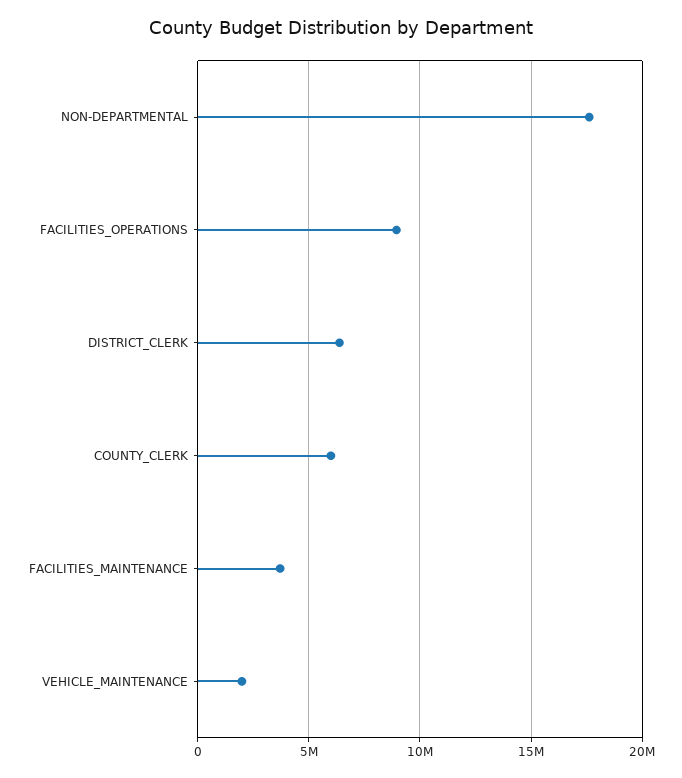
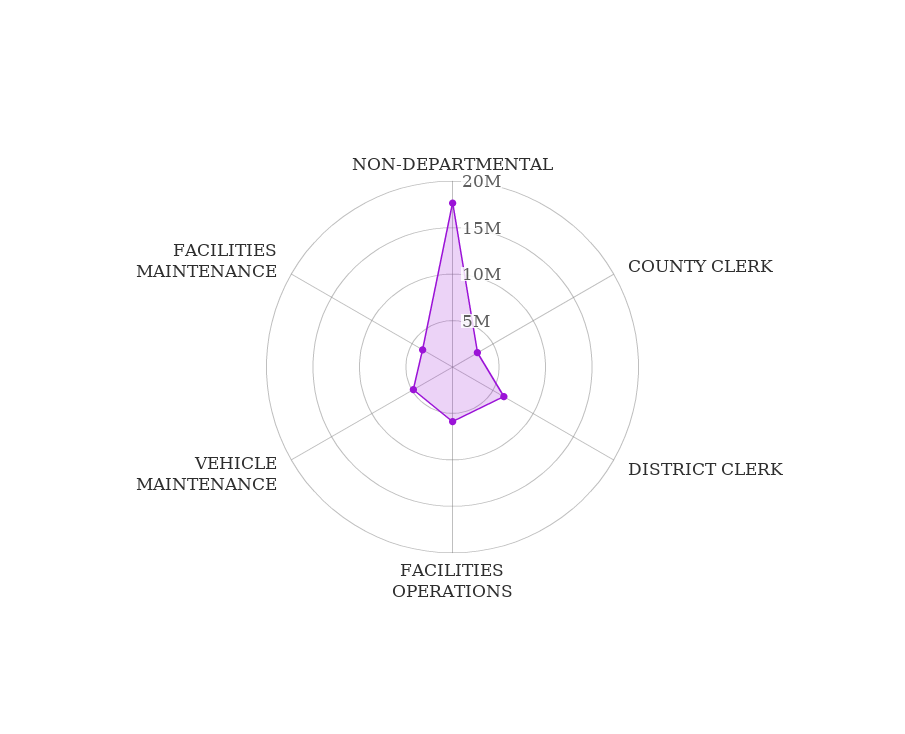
  {
    "NON-DEPARTMENTAL": 17500000,
-   "FACILITIES_OPERATIONS": 9000000,
+   "FACILITIES_OPERATIONS": 6000000,
    "DISTRICT_CLERK": 6500000,
-   "COUNTY_CLERK": 6000000,
+   "COUNTY_CLERK": 3000000,
    "FACILITIES_MAINTENANCE": 3500000,
-   "VEHICLE_MAINTENANCE": 2000000
+   "VEHICLE_MAINTENANCE": 5000000
  }

